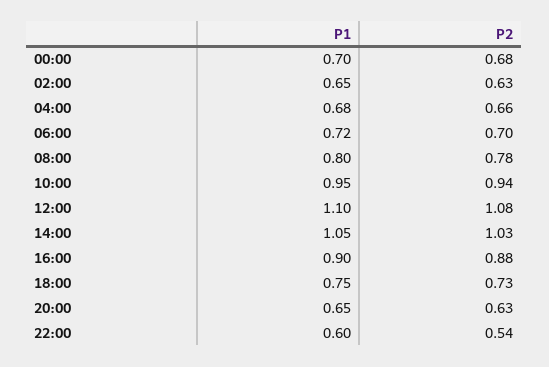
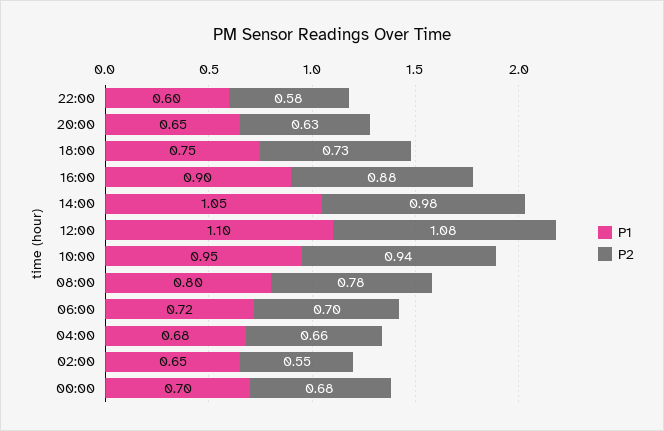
  {
    "P1": {
      "00:00": 0.7,
      "02:00": 0.65,
      "04:00": 0.68,
      "06:00": 0.72,
      "08:00": 0.8,
      "10:00": 0.95,
      "12:00": 1.1,
      "14:00": 1.05,
      "16:00": 0.9,
      "18:00": 0.75,
      "20:00": 0.65,
      "22:00": 0.6
    },
    "P2": {
      "00:00": 0.68,
-     "02:00": 0.63,
+     "02:00": 0.55,
      "04:00": 0.66,
      "06:00": 0.7,
      "08:00": 0.78,
      "10:00": 0.94,
      "12:00": 1.08,
-     "14:00": 1.03,
+     "14:00": 0.98,
      "16:00": 0.88,
      "18:00": 0.73,
      "20:00": 0.63,
-     "22:00": 0.54
+     "22:00": 0.58
    }
  }

